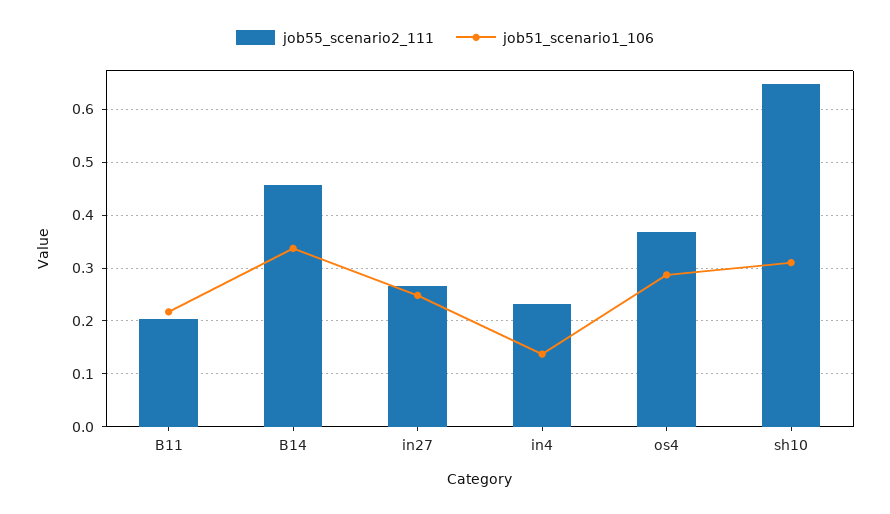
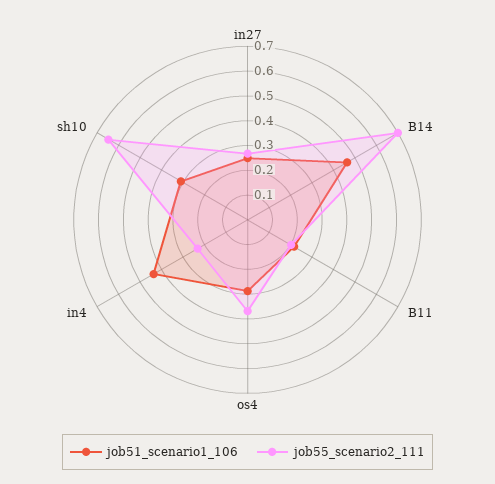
  {
    "job55_scenario2_111": {
      "B11": 0.2,
-     "B14": 0.46,
+     "B14": 0.7,
      "in27": 0.26,
      "in4": 0.24,
      "os4": 0.36,
      "sh10": 0.64
    },
    "job51_scenario1_106": {
      "B11": 0.22,
-     "B14": 0.34,
+     "B14": 0.45,
      "in27": 0.24,
-     "in4": 0.14,
+     "in4": 0.45,
      "os4": 0.28,
      "sh10": 0.32
    }
  }

